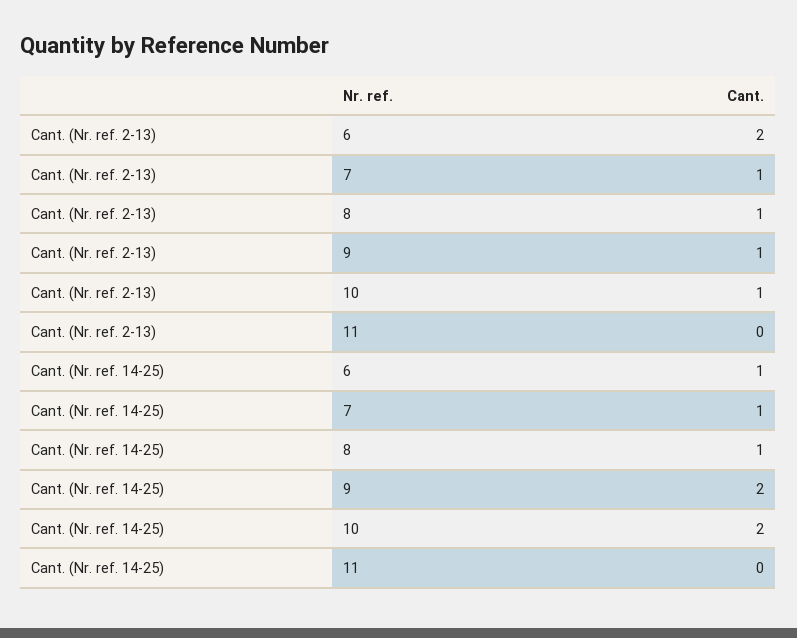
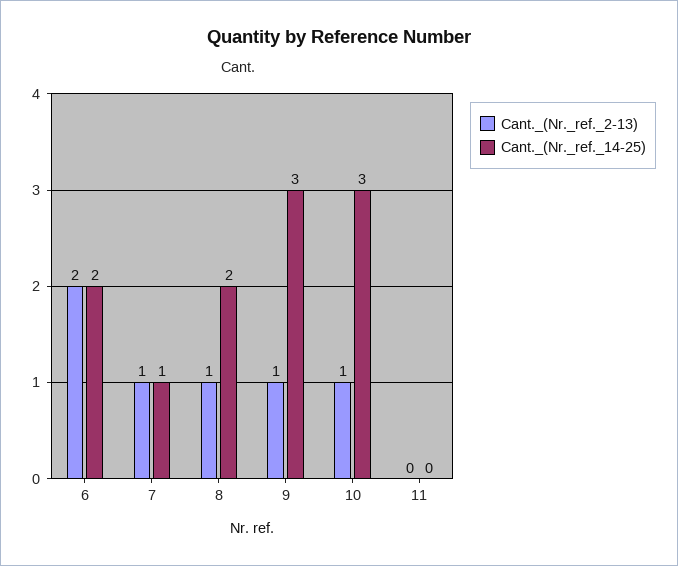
  {
    "Cant. (Nr. ref. 2-13)": {
      "6": 2,
      "7": 1,
      "8": 1,
      "9": 1,
      "10": 1,
      "11": 0
    },
    "Cant. (Nr. ref. 14-25)": {
-     "6": 1,
+     "6": 2,
      "7": 1,
-     "8": 1,
+     "8": 2,
-     "9": 2,
+     "9": 3,
-     "10": 2,
+     "10": 3,
      "11": 0
    }
  }

